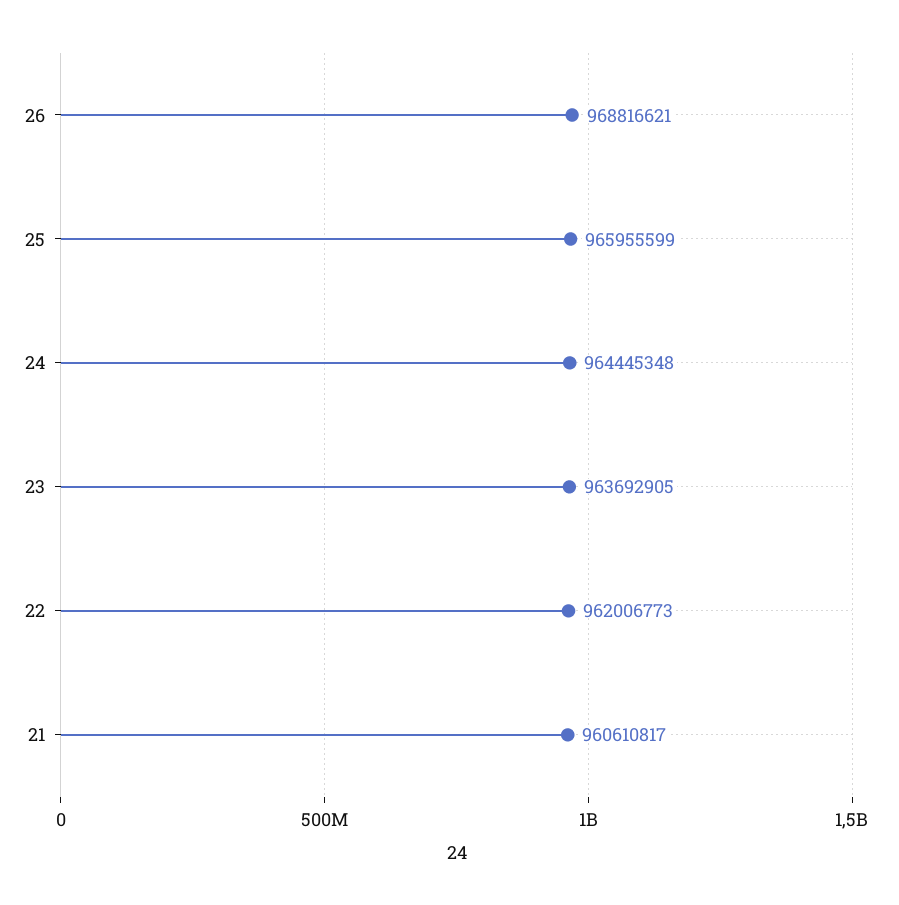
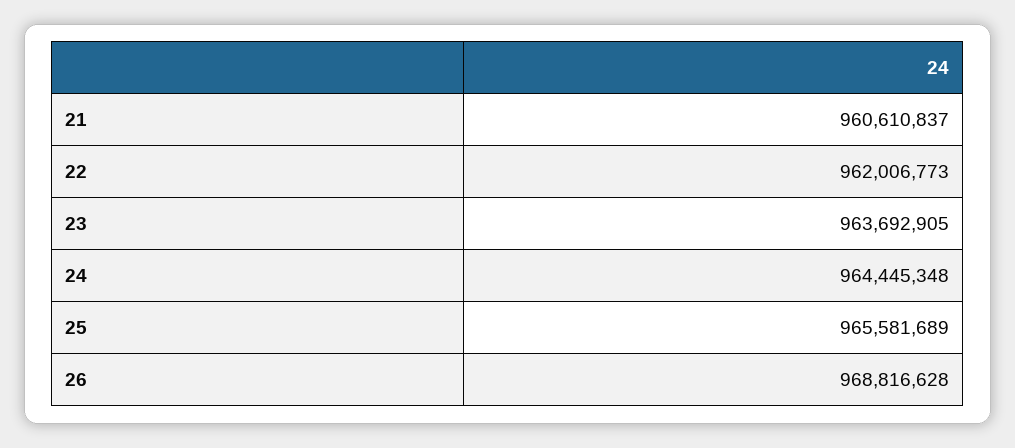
  {
-   "26": 968816621,
+   "26": 968816628,
-   "25": 965955599,
+   "25": 965581689,
    "24": 964445348,
    "23": 963692905,
    "22": 962006773,
-   "21": 960610817
+   "21": 960610837
  }

